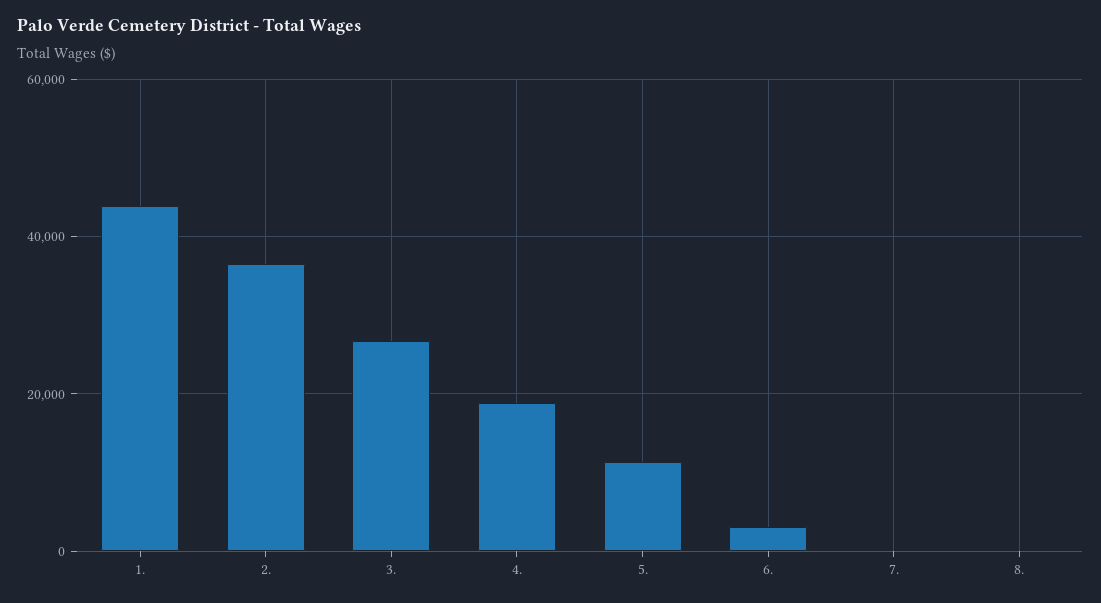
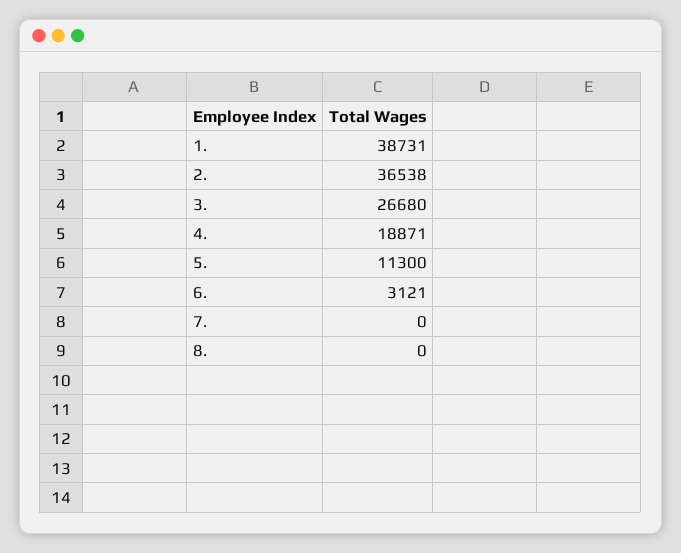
  {
-   "1.": 44000,
+   "1.": 38731,
    "2.": 36538,
    "3.": 26680,
    "4.": 18871,
    "5.": 11300,
    "6.": 3121,
    "7.": 0,
    "8.": 0
  }

